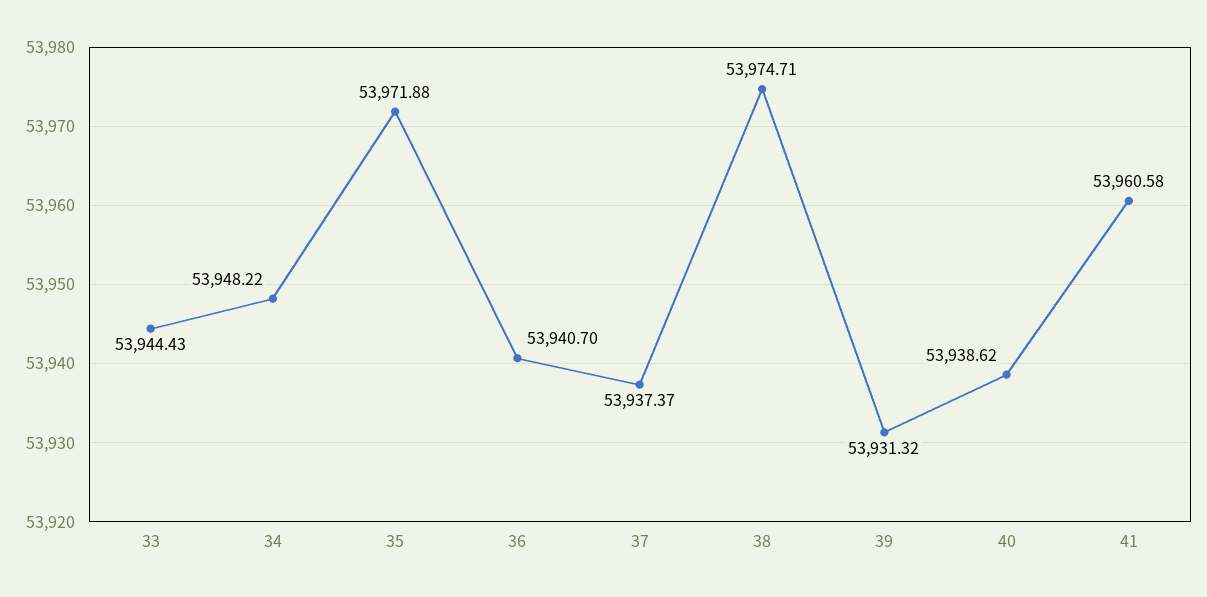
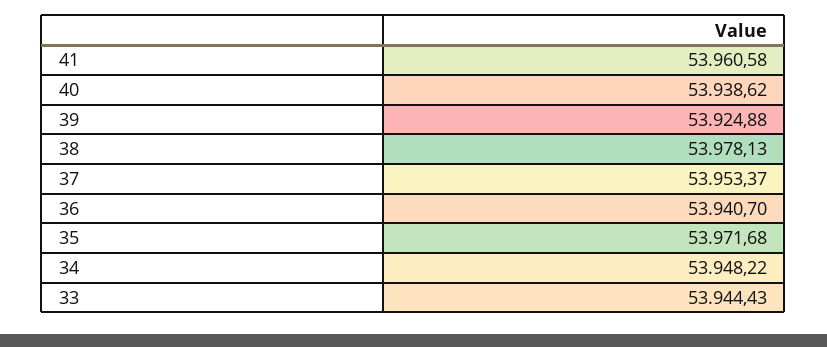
  {
    "33": 53944.43,
    "34": 53948.22,
-   "35": 53971.88,
+   "35": 53971.68,
    "36": 53940.7,
-   "37": 53937.37,
+   "37": 53953.37,
-   "38": 53974.71,
+   "38": 53978.13,
-   "39": 53931.32,
+   "39": 53924.88,
    "40": 53938.62,
    "41": 53960.58
  }

